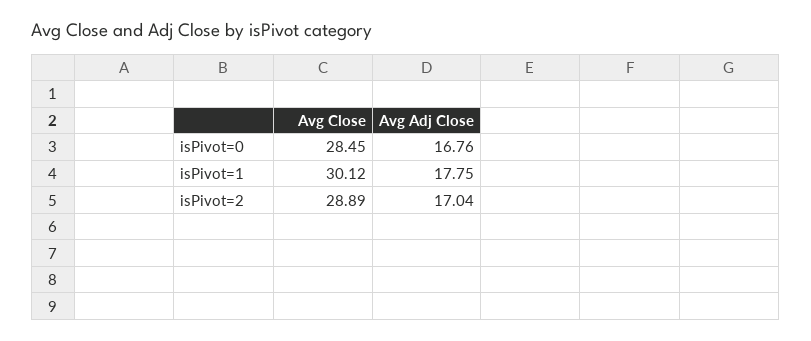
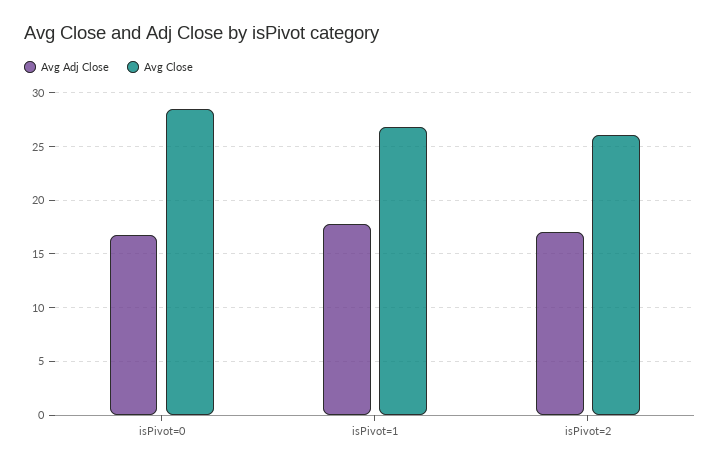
  {
    "Avg Close": {
      "isPivot=0": 28.45,
-     "isPivot=1": 30.12,
+     "isPivot=1": 27,
-     "isPivot=2": 28.89
+     "isPivot=2": 26
    },
    "Avg Adj Close": {
      "isPivot=0": 16.76,
      "isPivot=1": 17.75,
      "isPivot=2": 17.04
    }
  }

